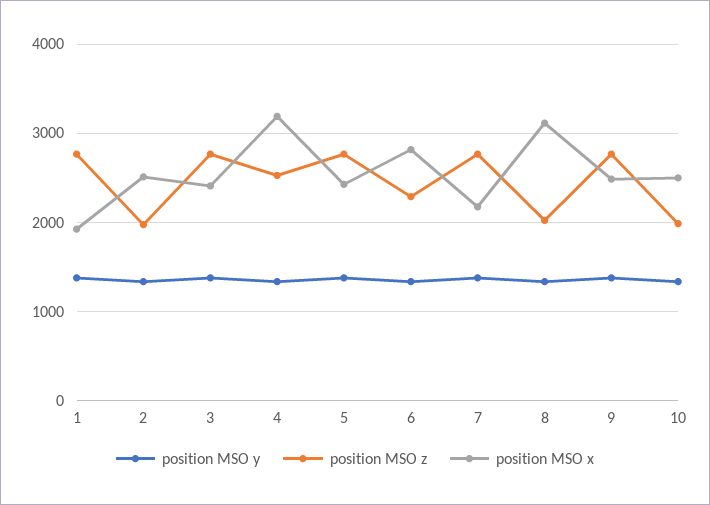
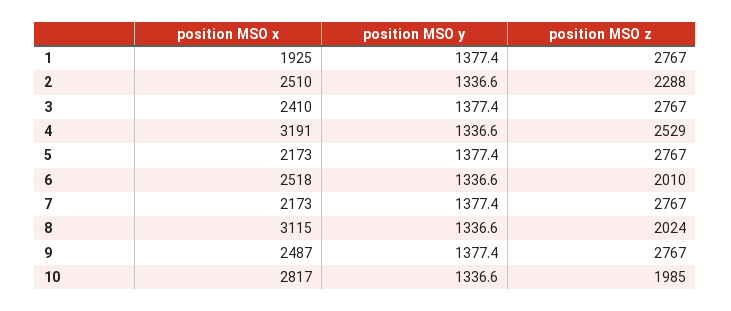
  {
    "position MSO y": {
      "1": 1377.4,
      "2": 1336.6,
      "3": 1377.4,
      "4": 1336.6,
      "5": 1377.4,
      "6": 1336.6,
      "7": 1377.4,
      "8": 1336.6,
      "9": 1377.4,
      "10": 1336.6
    },
    "position MSO z": {
      "1": 2767,
-     "2": 2000,
+     "2": 2288,
      "3": 2767,
      "4": 2529,
      "5": 2767,
-     "6": 2300,
+     "6": 2010,
      "7": 2767,
      "8": 2024,
      "9": 2767,
      "10": 1985
    },
    "position MSO x": {
      "1": 1925,
      "2": 2510,
      "3": 2410,
      "4": 3191,
-     "5": 2400,
+     "5": 2173,
-     "6": 2800,
+     "6": 2518,
      "7": 2173,
      "8": 3115,
      "9": 2487,
-     "10": 2500
+     "10": 2817
    }
  }

